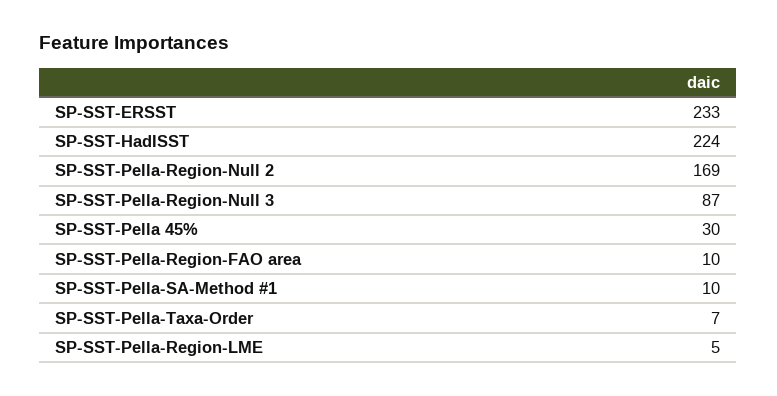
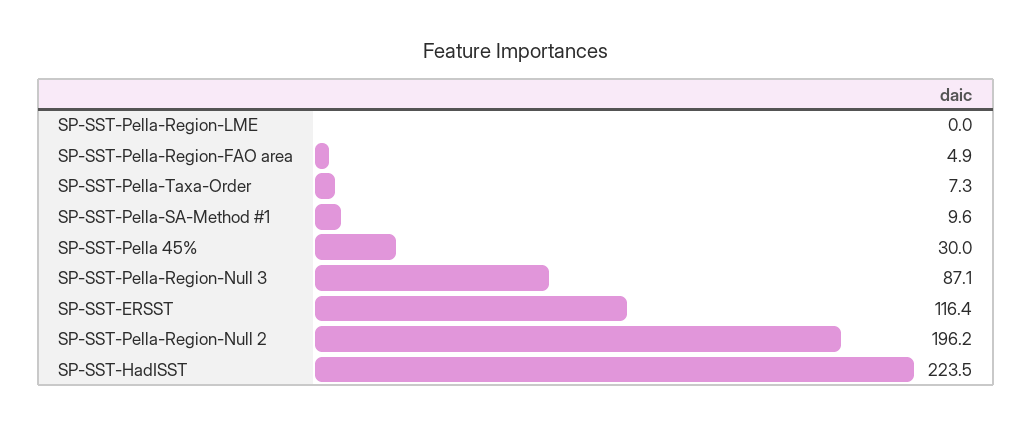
  {
-   "SP-SST-ERSST": 233,
+   "SP-SST-ERSST": 116.4,
    "SP-SST-HadISST": 223.5,
-   "SP-SST-Pella-Region-Null 2": 169,
+   "SP-SST-Pella-Region-Null 2": 196.2,
    "SP-SST-Pella-Region-Null 3": 87.1,
    "SP-SST-Pella 45%": 30,
-   "SP-SST-Pella-Region-FAO area": 10,
+   "SP-SST-Pella-Region-FAO area": 4.9,
    "SP-SST-Pella-SA-Method #1": 9.6,
    "SP-SST-Pella-Taxa-Order": 7.3,
-   "SP-SST-Pella-Region-LME": 5
+   "SP-SST-Pella-Region-LME": 0
  }

